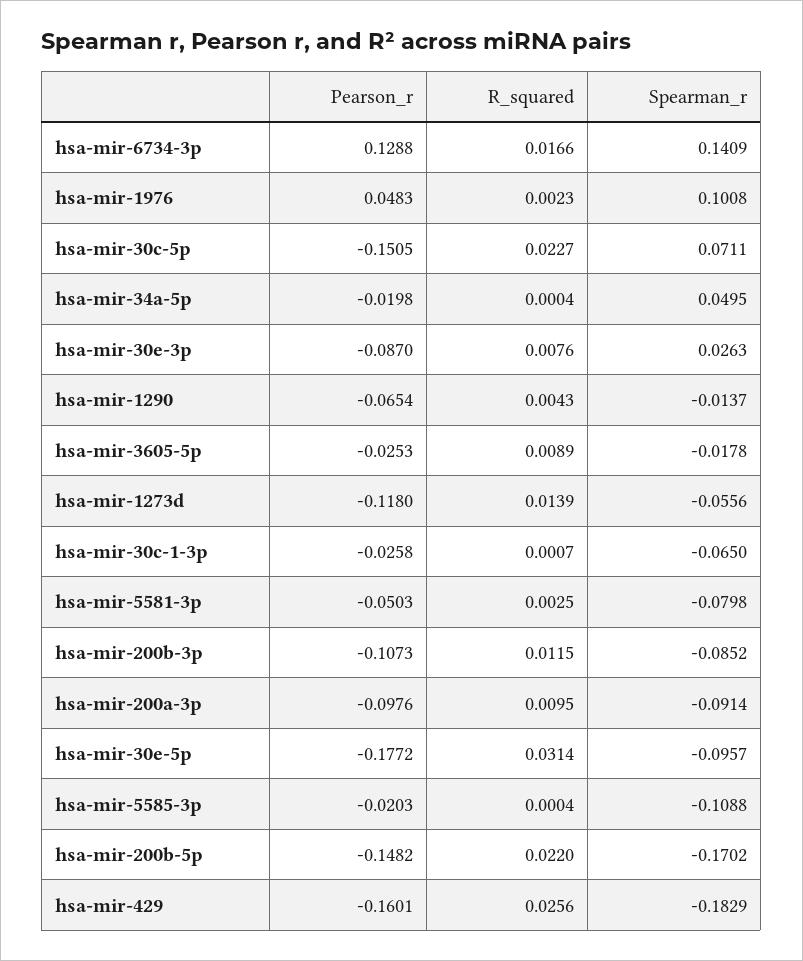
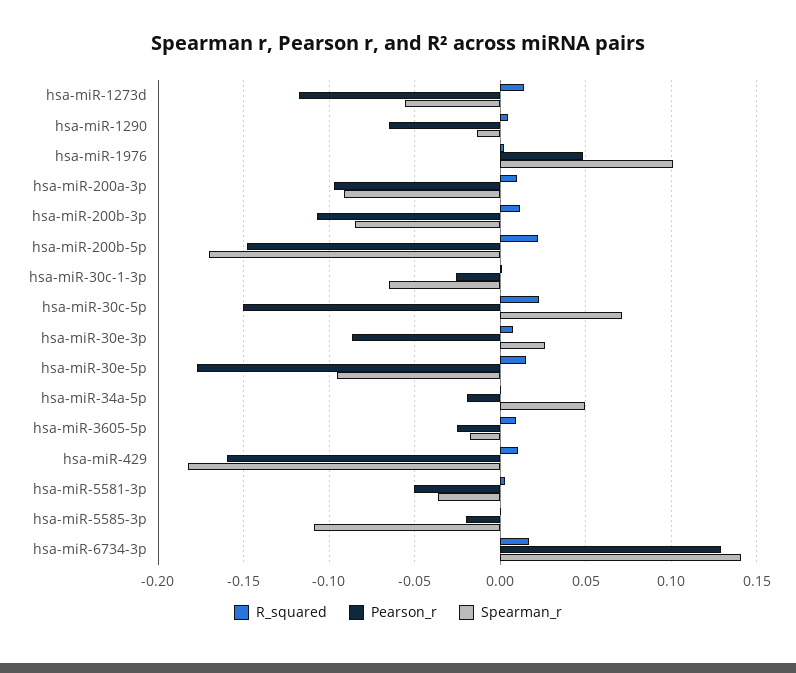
  {
    "Pearson_r": {
      "hsa-mir-6734-3p": 0.1288,
      "hsa-mir-1976": 0.0483,
      "hsa-mir-30c-5p": -0.1505,
      "hsa-mir-34a-5p": -0.0198,
      "hsa-mir-30e-3p": -0.087,
      "hsa-mir-1290": -0.0654,
      "hsa-mir-3605-5p": -0.0253,
      "hsa-mir-1273d": -0.118,
      "hsa-mir-30c-1-3p": -0.0258,
      "hsa-mir-5581-3p": -0.0503,
      "hsa-mir-200b-3p": -0.1073,
      "hsa-mir-200a-3p": -0.0976,
      "hsa-mir-30e-5p": -0.1772,
      "hsa-mir-5585-3p": -0.0203,
      "hsa-mir-200b-5p": -0.1482,
      "hsa-mir-429": -0.1601
    },
    "R_squared": {
      "hsa-mir-6734-3p": 0.0166,
      "hsa-mir-1976": 0.0023,
      "hsa-mir-30c-5p": 0.0227,
      "hsa-mir-34a-5p": 0.0004,
      "hsa-mir-30e-3p": 0.0076,
      "hsa-mir-1290": 0.0043,
      "hsa-mir-3605-5p": 0.0089,
      "hsa-mir-1273d": 0.0139,
      "hsa-mir-30c-1-3p": 0.0007,
      "hsa-mir-5581-3p": 0.0025,
      "hsa-mir-200b-3p": 0.0115,
      "hsa-mir-200a-3p": 0.0095,
-     "hsa-mir-30e-5p": 0.0314,
+     "hsa-mir-30e-5p": 0.015,
      "hsa-mir-5585-3p": 0.0004,
      "hsa-mir-200b-5p": 0.022,
-     "hsa-mir-429": 0.0256
+     "hsa-mir-429": 0.01
    },
    "Spearman_r": {
      "hsa-mir-6734-3p": 0.1409,
      "hsa-mir-1976": 0.1008,
      "hsa-mir-30c-5p": 0.0711,
      "hsa-mir-34a-5p": 0.0495,
      "hsa-mir-30e-3p": 0.0263,
      "hsa-mir-1290": -0.0137,
      "hsa-mir-3605-5p": -0.0178,
      "hsa-mir-1273d": -0.0556,
      "hsa-mir-30c-1-3p": -0.065,
-     "hsa-mir-5581-3p": -0.0798,
+     "hsa-mir-5581-3p": -0.035,
      "hsa-mir-200b-3p": -0.0852,
      "hsa-mir-200a-3p": -0.0914,
      "hsa-mir-30e-5p": -0.0957,
      "hsa-mir-5585-3p": -0.1088,
      "hsa-mir-200b-5p": -0.1702,
      "hsa-mir-429": -0.1829
    }
  }

